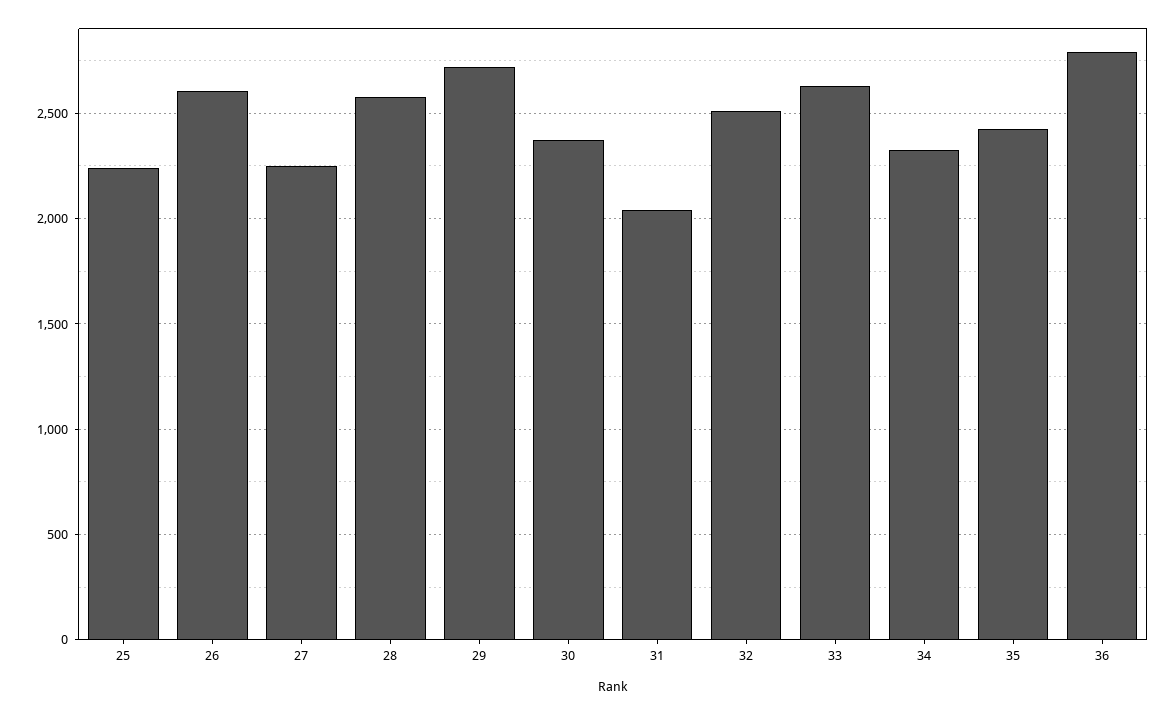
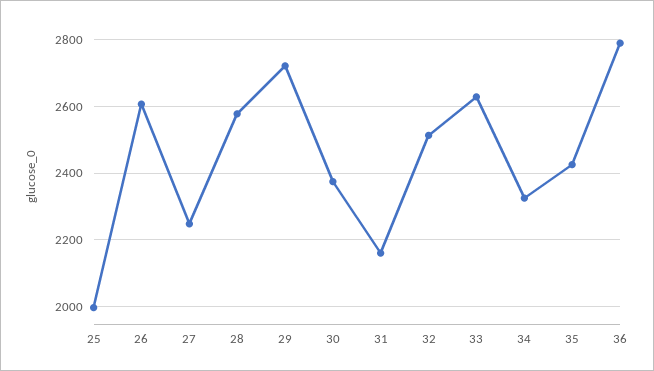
  {
-   "25": 2250,
+   "25": 2000,
    "26": 2600,
    "27": 2240,
    "28": 2580,
    "29": 2720,
    "30": 2380,
-   "31": 2050,
+   "31": 2160,
    "32": 2520,
    "33": 2620,
    "34": 2320,
    "35": 2420,
    "36": 2800
  }

